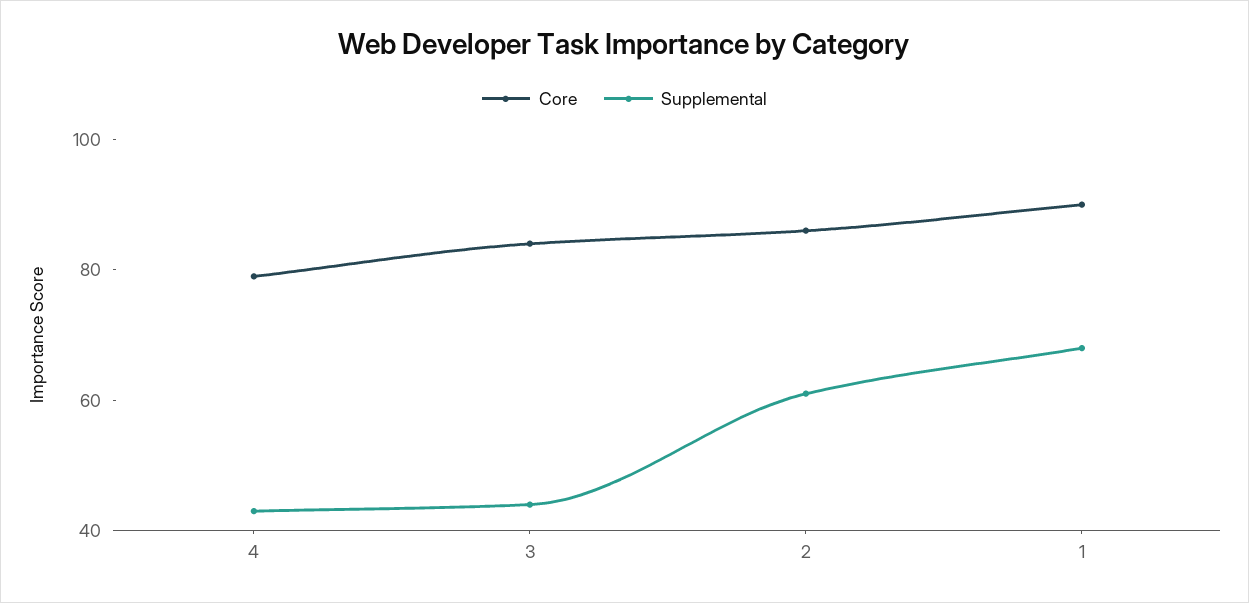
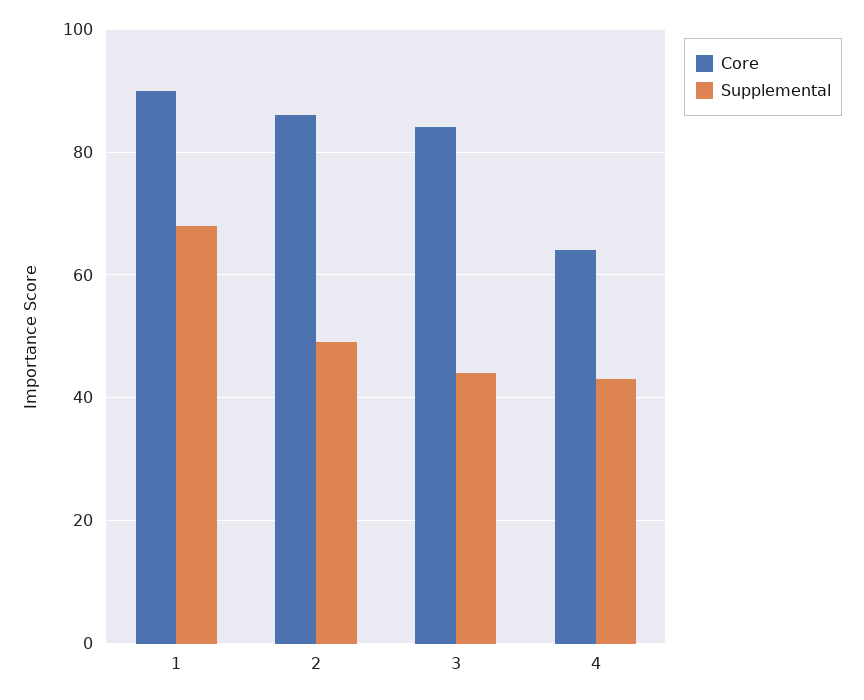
  {
    "Core": {
-     "4": 80,
+     "4": 65,
      "3": 85,
      "2": 85,
      "1": 90
    },
    "Supplemental": {
      "4": 45,
      "3": 45,
-     "2": 60,
+     "2": 50,
      "1": 70
    }
  }

